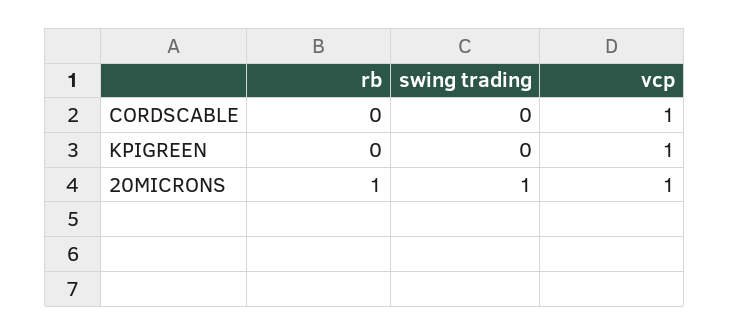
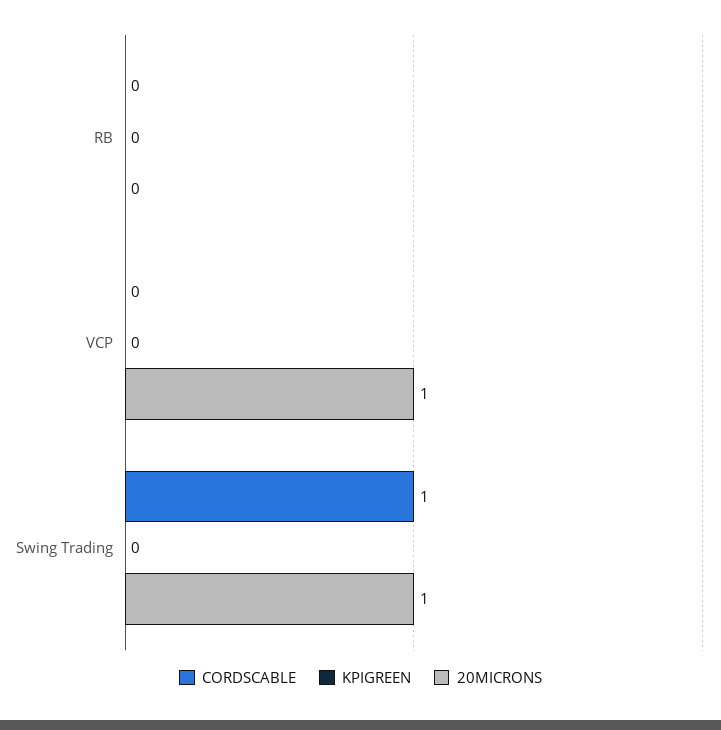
  {
    "CORDSCABLE": {
      "rb": 0,
-     "swing trading": 0,
+     "swing trading": 1,
-     "vcp": 1
+     "vcp": 0
    },
    "KPIGREEN": {
      "rb": 0,
      "swing trading": 0,
-     "vcp": 1
+     "vcp": 0
    },
    "20MICRONS": {
-     "rb": 1,
+     "rb": 0,
      "swing trading": 1,
      "vcp": 1
    }
  }

